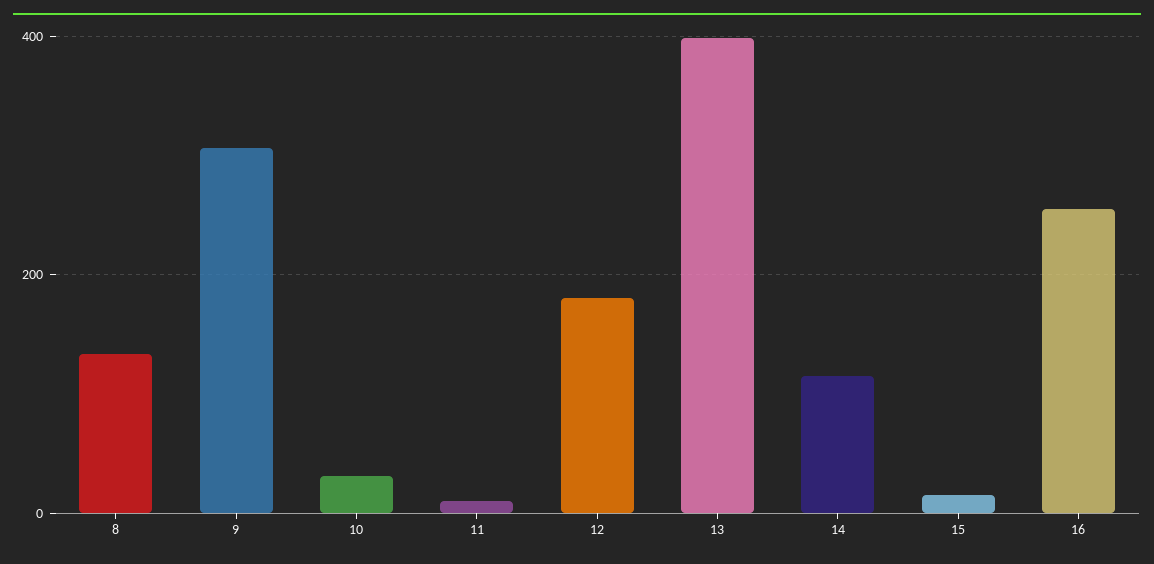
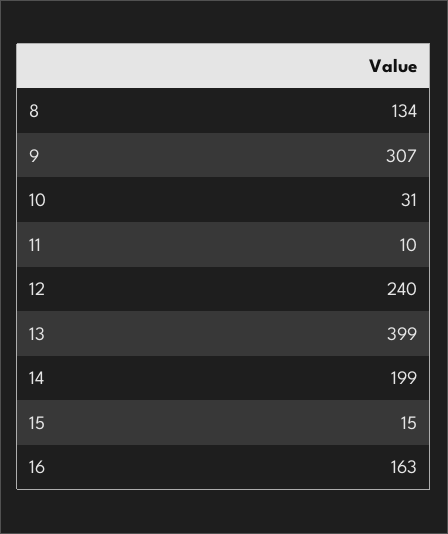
  {
    "8": 134,
    "9": 307,
    "10": 31,
    "11": 10,
-   "12": 180,
+   "12": 240,
    "13": 399,
-   "14": 120,
+   "14": 199,
    "15": 15,
-   "16": 260
+   "16": 163
  }

